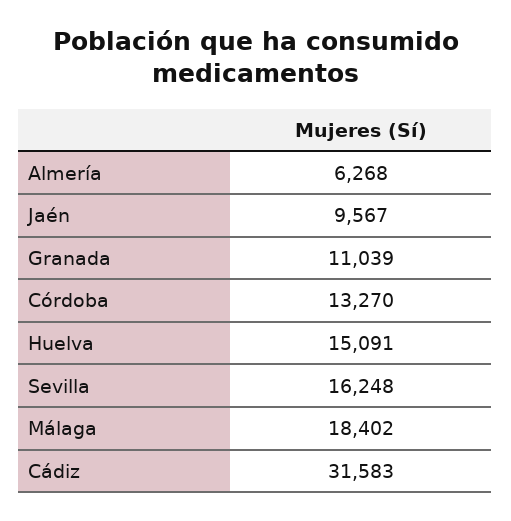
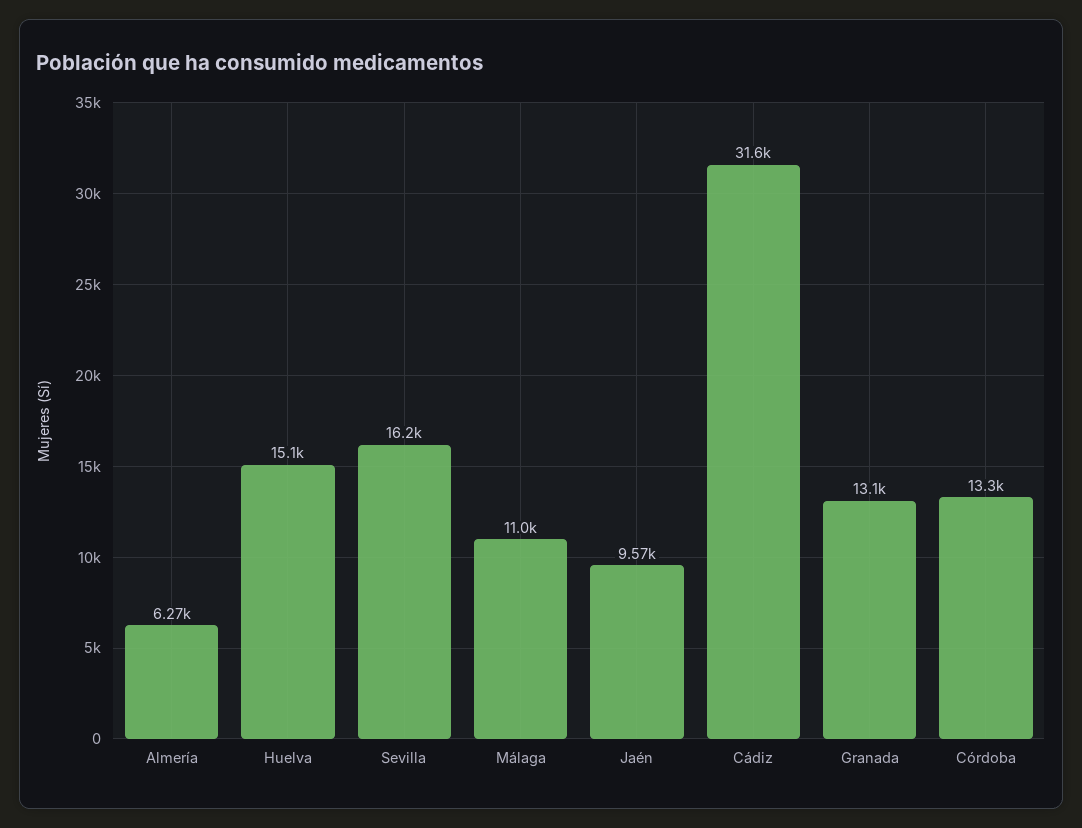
  {
    "Almería": 6268,
    "Jaén": 9567,
-   "Granada": 11039,
+   "Granada": 13100,
    "Córdoba": 13270,
    "Huelva": 15091,
    "Sevilla": 16248,
-   "Málaga": 18402,
+   "Málaga": 11000,
    "Cádiz": 31583
  }

